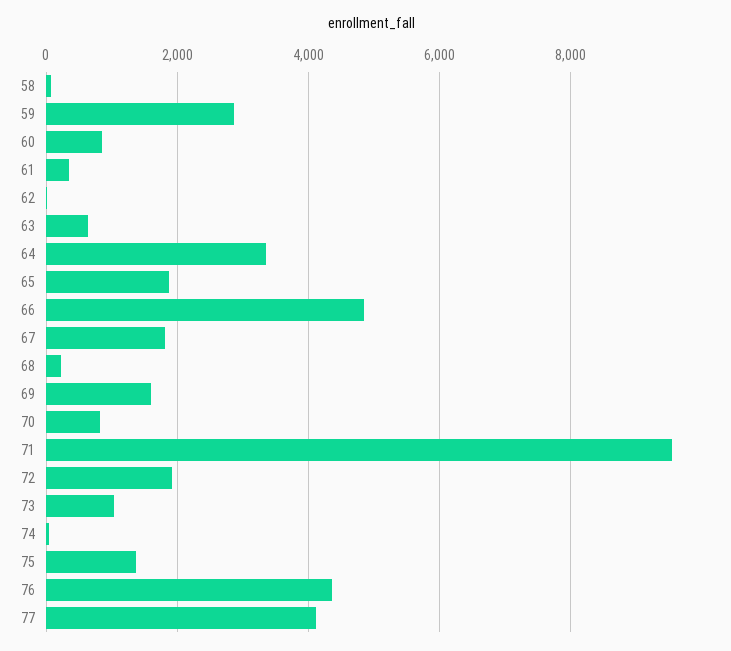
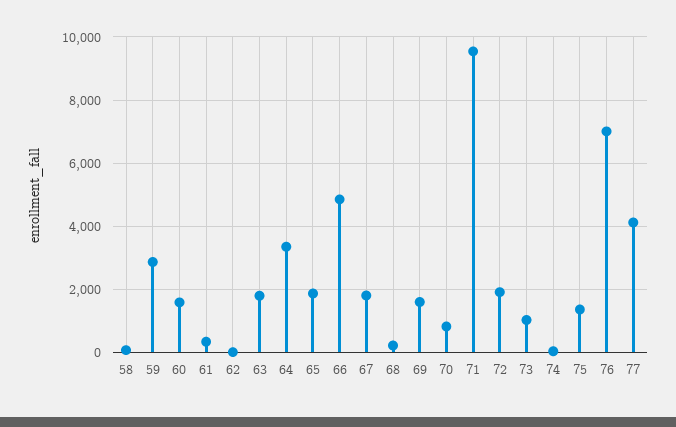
  {
    "58": 0,
    "59": 2800,
-   "60": 800,
+   "60": 1600,
    "61": 400,
    "62": 0,
-   "63": 600,
+   "63": 1800,
    "64": 3400,
    "65": 1800,
    "66": 4800,
    "67": 1800,
    "68": 200,
    "69": 1600,
    "70": 800,
    "71": 9600,
    "72": 2000,
    "73": 1000,
    "74": 0,
    "75": 1400,
-   "76": 4400,
+   "76": 7000,
    "77": 4200
  }

